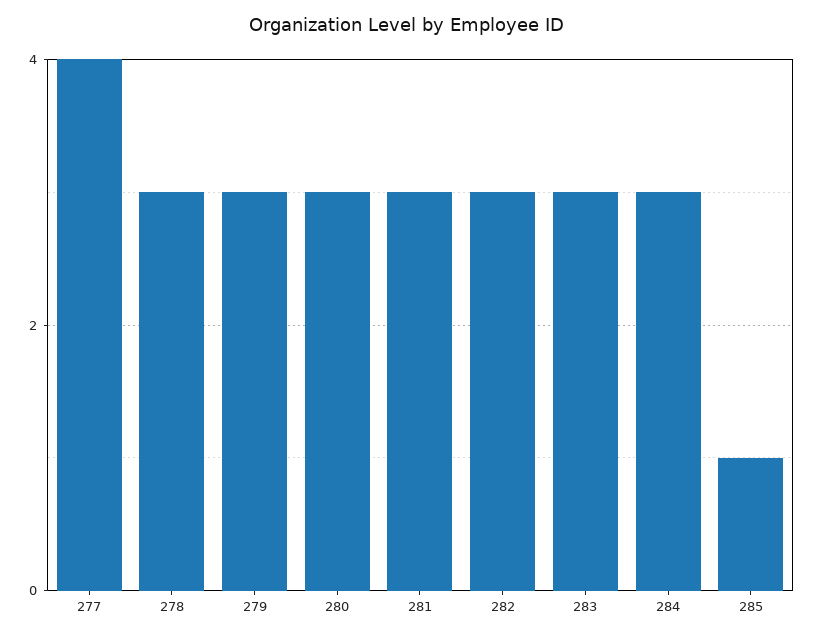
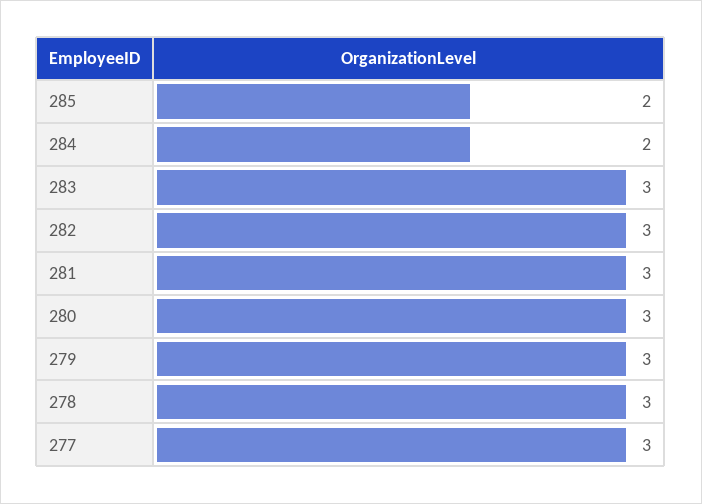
  {
-   "277": 4,
+   "277": 3,
    "278": 3,
    "279": 3,
    "280": 3,
    "281": 3,
    "282": 3,
    "283": 3,
-   "284": 3,
+   "284": 2,
-   "285": 1
+   "285": 2
  }

